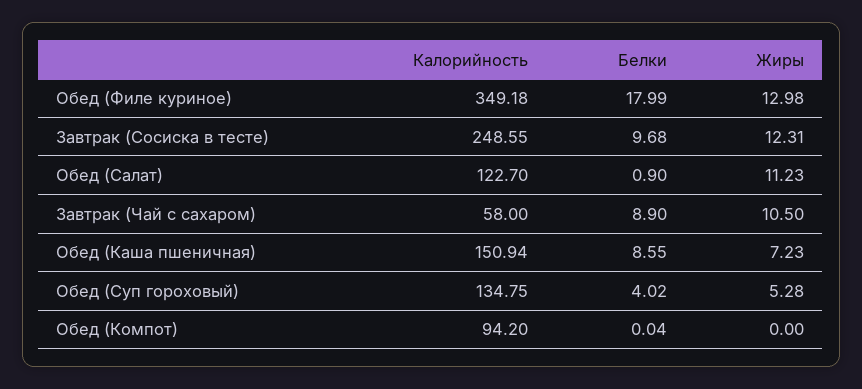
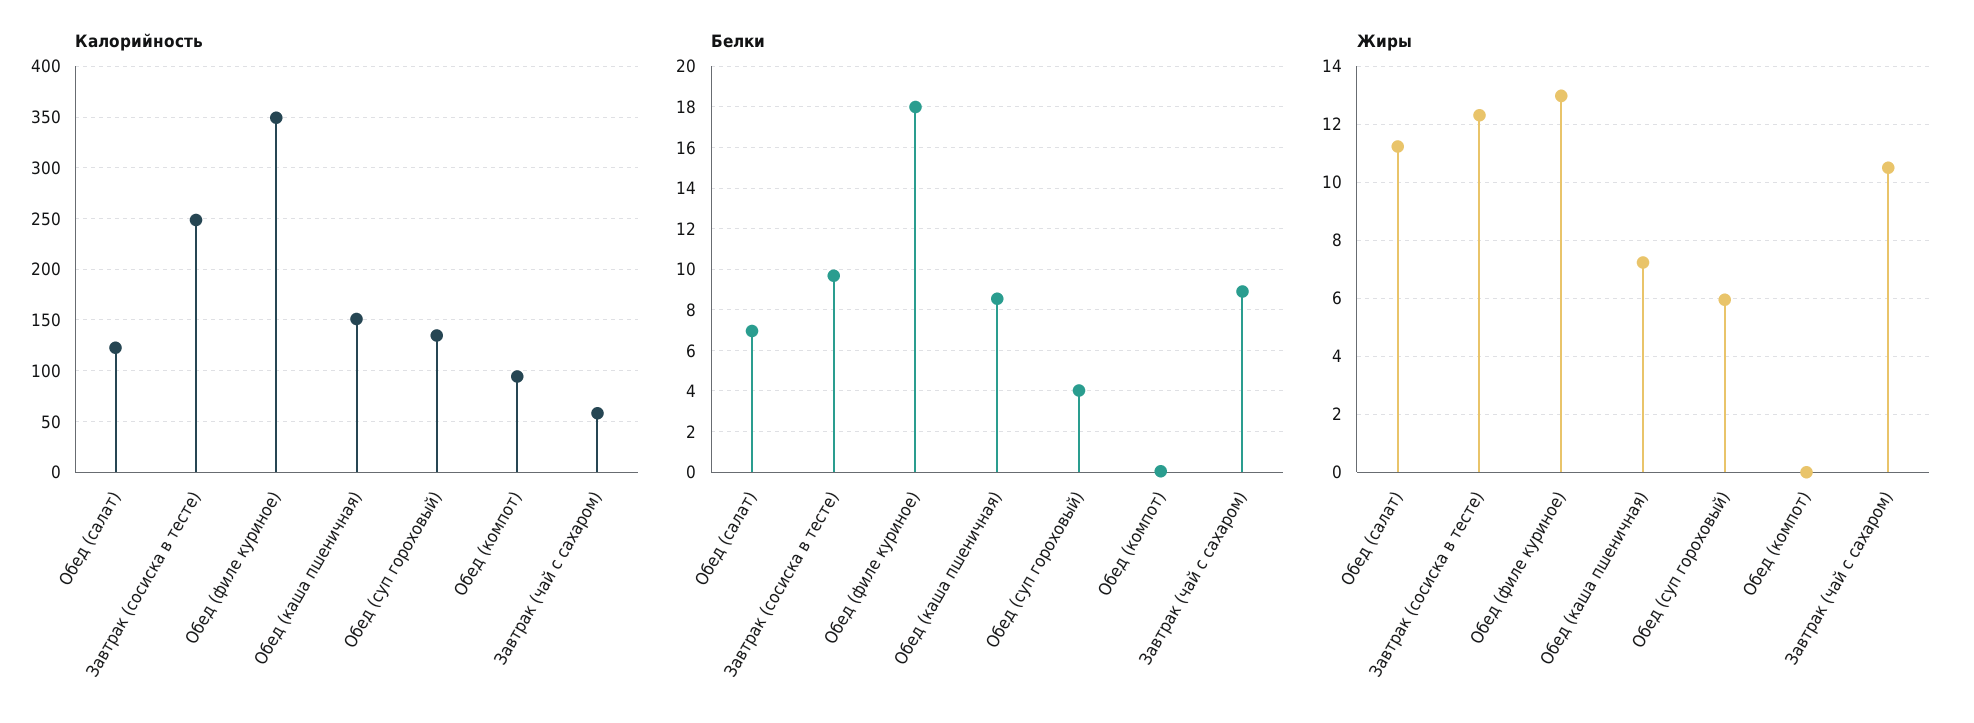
  {
    "Калорийность": {
      "Обед (Филе куриное)": 349.18,
      "Завтрак (Сосиска в тесте)": 248.55,
      "Обед (Салат)": 122.7,
      "Завтрак (Чай с сахаром)": 58,
      "Обед (Каша пшеничная)": 150.94,
      "Обед (Суп гороховый)": 134.75,
      "Обед (Компот)": 94.2
    },
    "Белки": {
      "Обед (Филе куриное)": 17.99,
      "Завтрак (Сосиска в тесте)": 9.68,
-     "Обед (Салат)": 0.9,
+     "Обед (Салат)": 7,
      "Завтрак (Чай с сахаром)": 8.9,
      "Обед (Каша пшеничная)": 8.55,
      "Обед (Суп гороховый)": 4.02,
      "Обед (Компот)": 0.04
    },
    "Жиры": {
      "Обед (Филе куриное)": 12.98,
      "Завтрак (Сосиска в тесте)": 12.31,
      "Обед (Салат)": 11.23,
      "Завтрак (Чай с сахаром)": 10.5,
      "Обед (Каша пшеничная)": 7.23,
-     "Обед (Суп гороховый)": 5.28,
+     "Обед (Суп гороховый)": 6,
      "Обед (Компот)": 0
    }
  }

